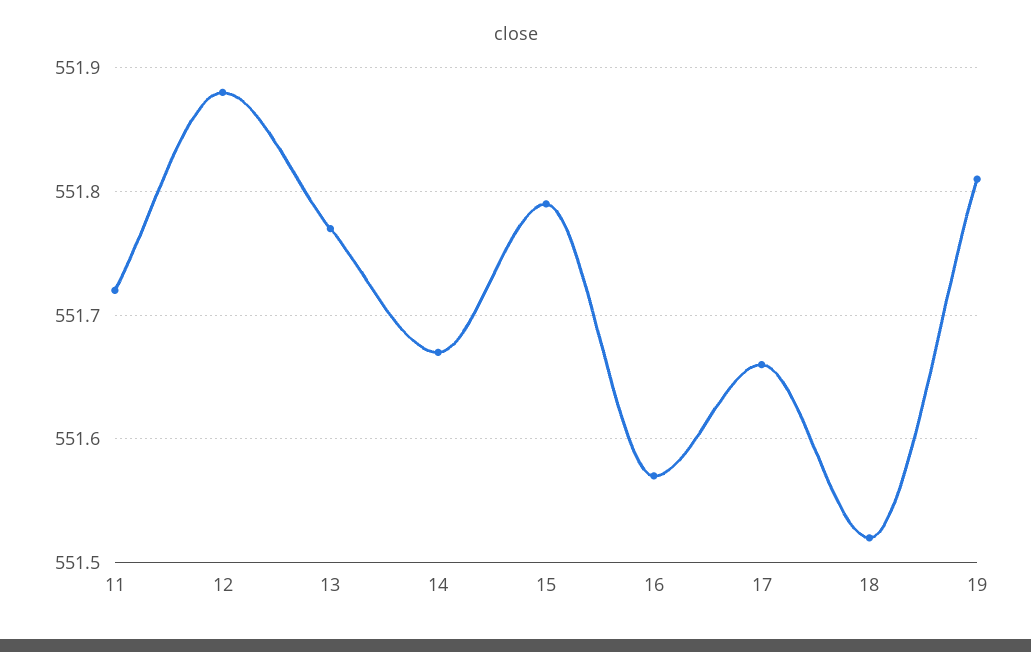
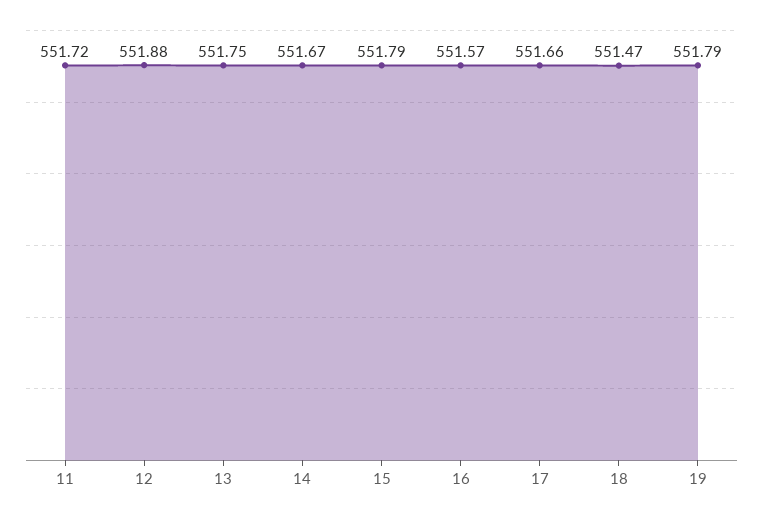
  {
    "11": 551.72,
    "12": 551.88,
-   "13": 551.77,
+   "13": 551.75,
    "14": 551.67,
    "15": 551.79,
    "16": 551.57,
    "17": 551.66,
-   "18": 551.52,
+   "18": 551.47,
-   "19": 551.81
+   "19": 551.79
  }

